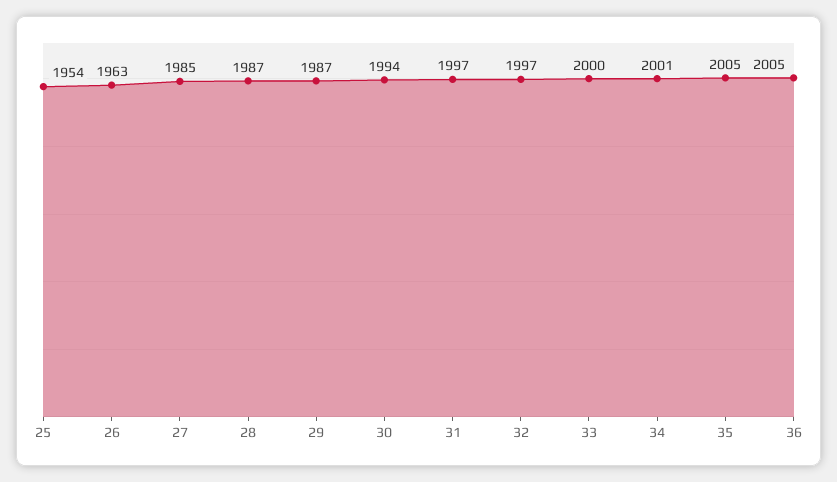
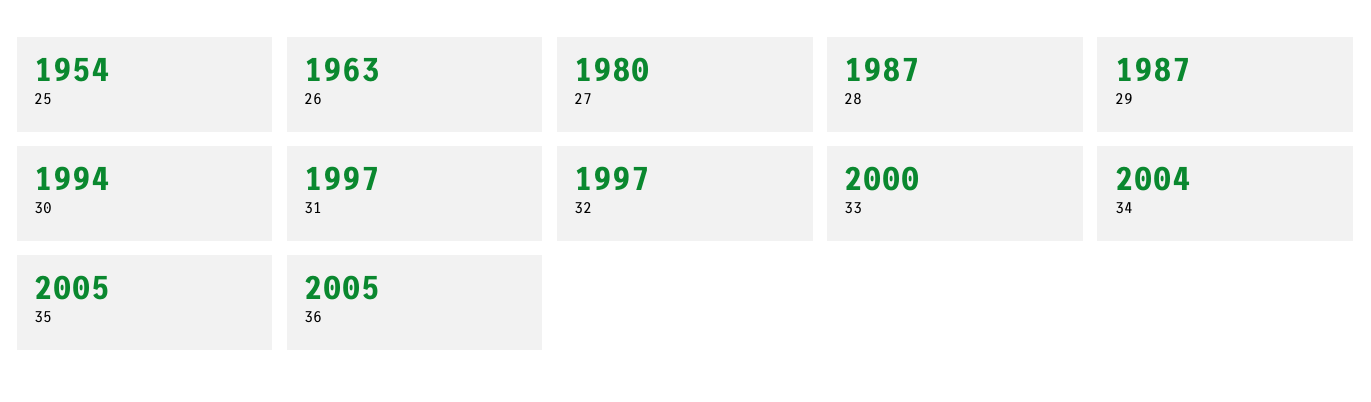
  {
    "25": 1954,
    "26": 1963,
-   "27": 1985,
+   "27": 1980,
    "28": 1987,
    "29": 1987,
    "30": 1994,
    "31": 1997,
    "32": 1997,
    "33": 2000,
-   "34": 2001,
+   "34": 2004,
    "35": 2005,
    "36": 2005
  }

